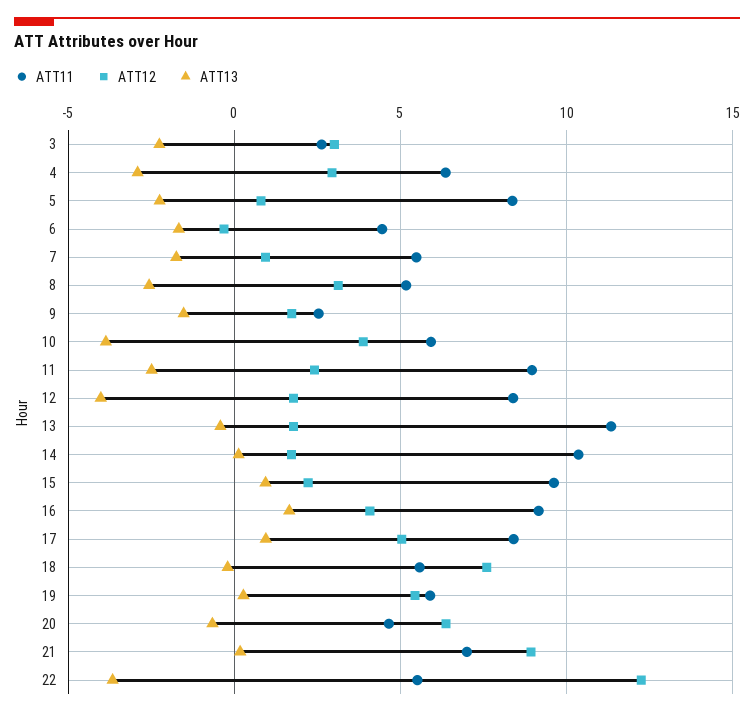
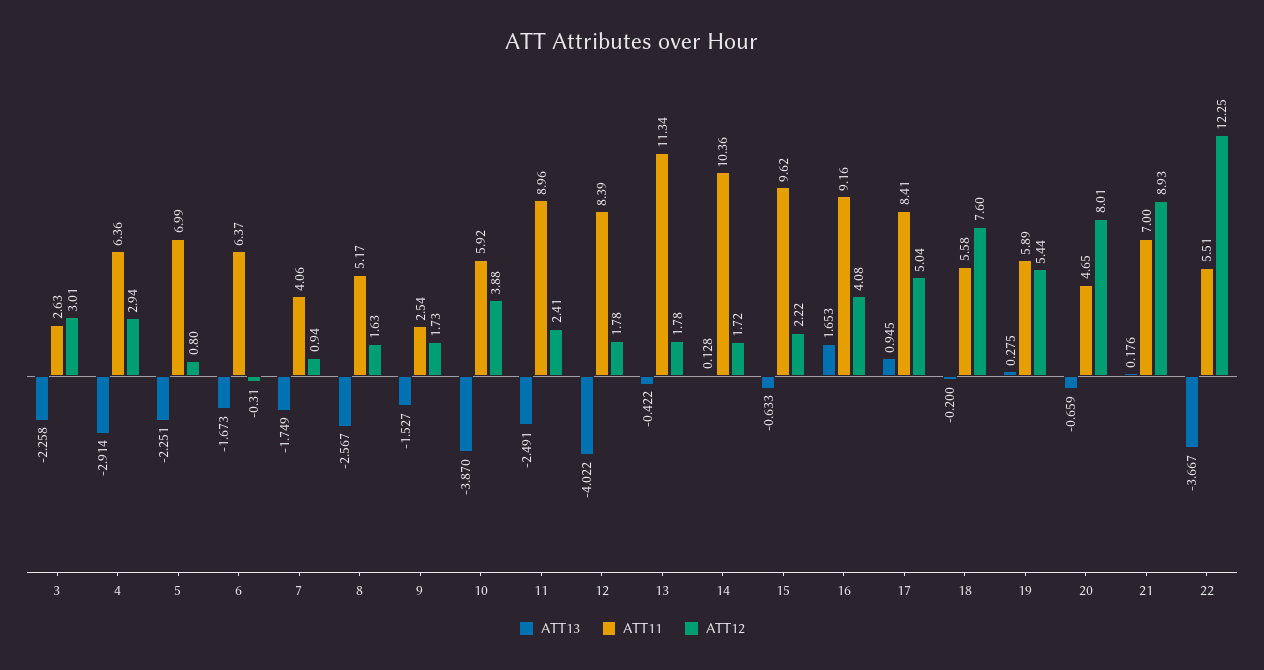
  {
    "ATT11": {
      "3": 2.63,
      "4": 6.36,
-     "5": 8.5,
+     "5": 6.99,
-     "6": 4.5,
+     "6": 6.37,
-     "7": 5.5,
+     "7": 4.06,
      "8": 5.17,
      "9": 2.54,
      "10": 5.92,
      "11": 8.96,
      "12": 8.39,
      "13": 11.34,
      "14": 10.36,
      "15": 9.62,
      "16": 9.16,
      "17": 8.41,
      "18": 5.58,
      "19": 5.89,
      "20": 4.65,
      "21": 7,
      "22": 5.51
    },
    "ATT12": {
      "3": 3.01,
      "4": 2.94,
      "5": 0.8,
      "6": -0.31,
      "7": 0.94,
-     "8": 3,
+     "8": 1.63,
      "9": 1.73,
      "10": 3.88,
      "11": 2.41,
      "12": 1.78,
      "13": 1.78,
      "14": 1.72,
      "15": 2.22,
      "16": 4.08,
      "17": 5.04,
      "18": 7.6,
      "19": 5.44,
-     "20": 6.5,
+     "20": 8.01,
      "21": 8.93,
      "22": 12.25
    },
    "ATT13": {
      "3": -2.258,
      "4": -2.914,
      "5": -2.251,
      "6": -1.673,
      "7": -1.749,
      "8": -2.567,
      "9": -1.527,
      "10": -3.87,
      "11": -2.491,
      "12": -4.022,
      "13": -0.422,
      "14": 0.128,
-     "15": 1,
+     "15": -0.633,
      "16": 1.653,
      "17": 0.945,
      "18": -0.2,
      "19": 0.275,
      "20": -0.659,
      "21": 0.176,
      "22": -3.667
    }
  }

